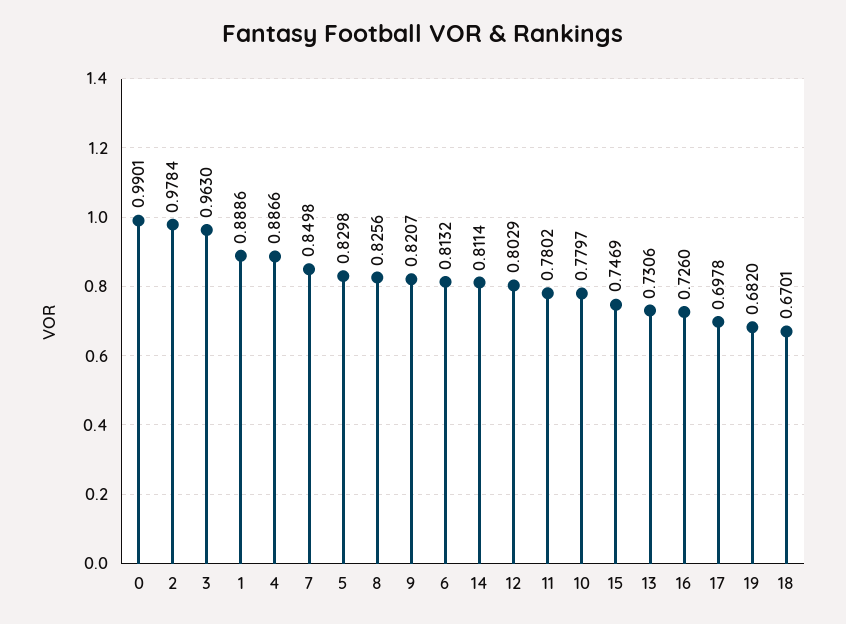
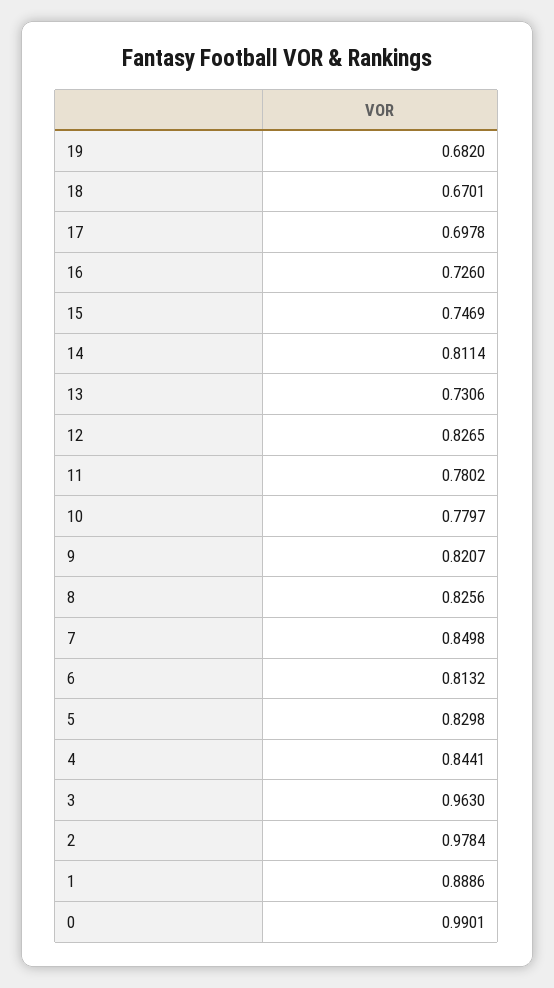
  {
    "0": 0.9901,
    "2": 0.9784,
    "3": 0.963,
    "1": 0.8886,
-   "4": 0.8866,
+   "4": 0.8441,
    "7": 0.8498,
    "5": 0.8298,
    "8": 0.8256,
    "9": 0.8207,
    "6": 0.8132,
    "14": 0.8114,
-   "12": 0.8029,
+   "12": 0.8265,
    "11": 0.7802,
    "10": 0.7797,
    "15": 0.7469,
    "13": 0.7306,
    "16": 0.726,
    "17": 0.6978,
    "19": 0.682,
    "18": 0.6701
  }

